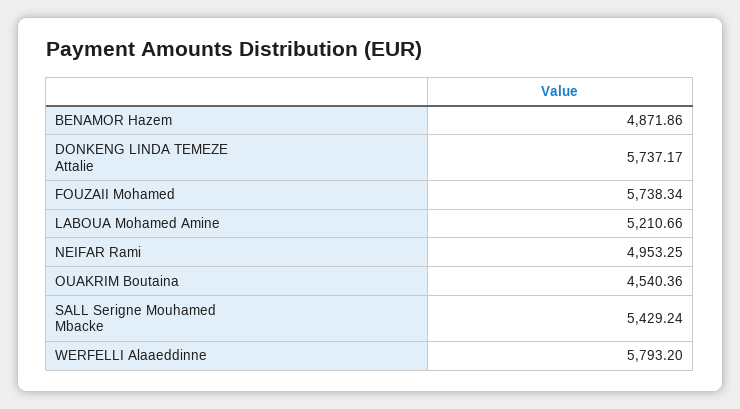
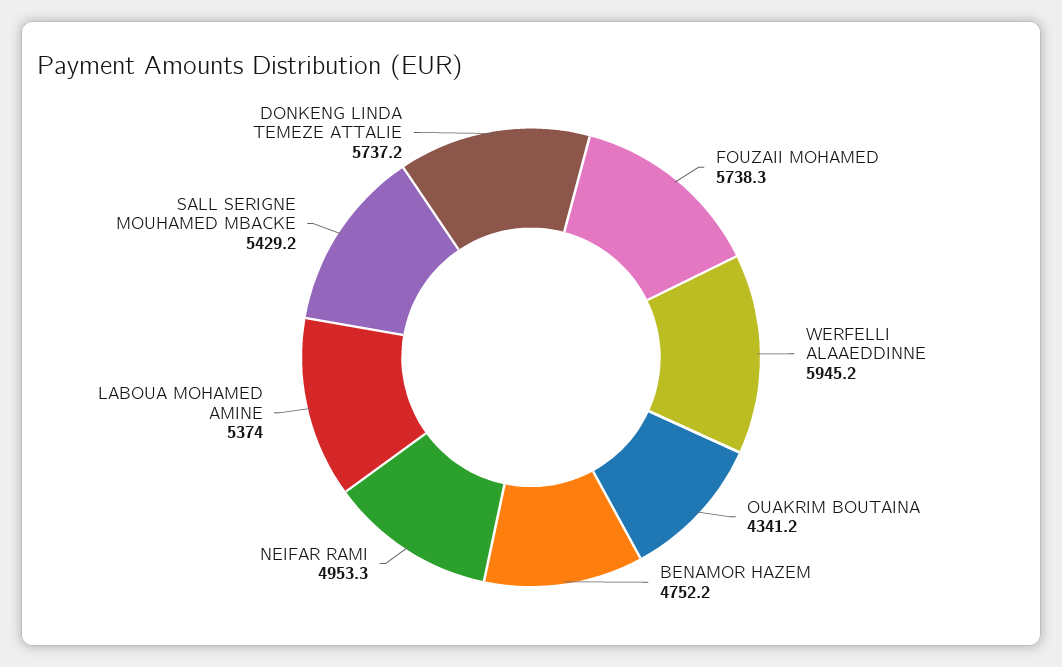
  {
-   "BENAMOR Hazem": 4871.86,
+   "BENAMOR Hazem": 4752.2,
    "DONKENG LINDA TEMEZE Attalie": 5737.17,
    "FOUZAII Mohamed": 5738.34,
-   "LABOUA Mohamed Amine": 5210.66,
+   "LABOUA Mohamed Amine": 5374,
    "NEIFAR Rami": 4953.25,
-   "OUAKRIM Boutaina": 4540.36,
+   "OUAKRIM Boutaina": 4341.2,
    "SALL Serigne Mouhamed Mbacke": 5429.24,
-   "WERFELLI Alaaeddinne": 5793.2
+   "WERFELLI Alaaeddinne": 5945.2
  }

